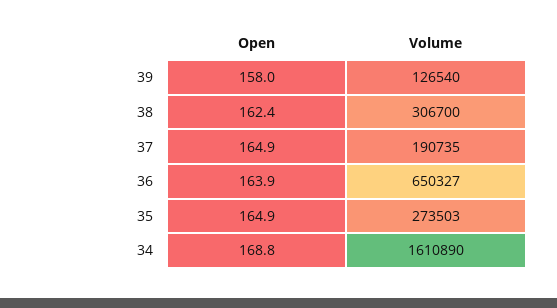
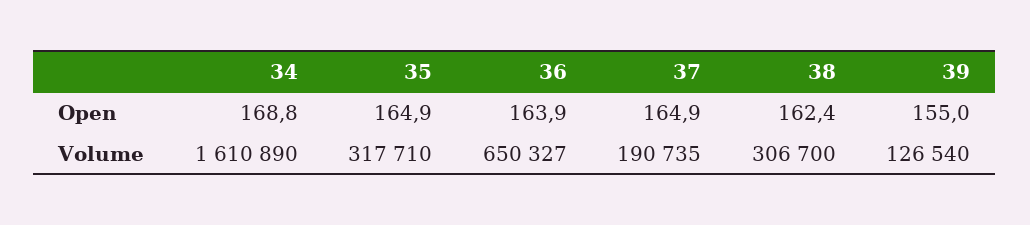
  {
    "Open": {
-     "39": 158,
+     "39": 155,
      "38": 162.4,
      "37": 164.9,
      "36": 163.9,
      "35": 164.9,
      "34": 168.8
    },
    "Volume": {
      "39": 126540,
      "38": 306700,
      "37": 190735,
      "36": 650327,
-     "35": 273503,
+     "35": 317710,
      "34": 1610890
    }
  }

